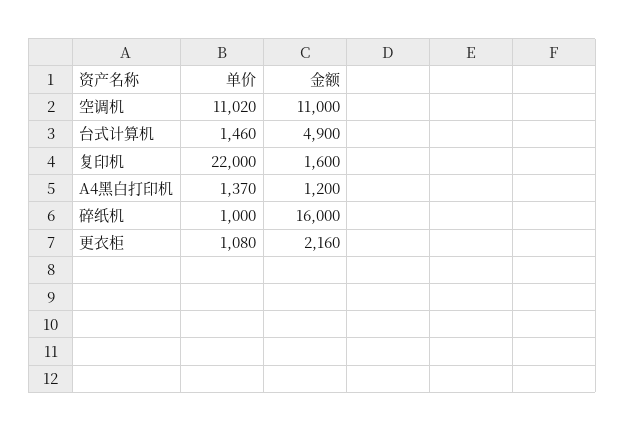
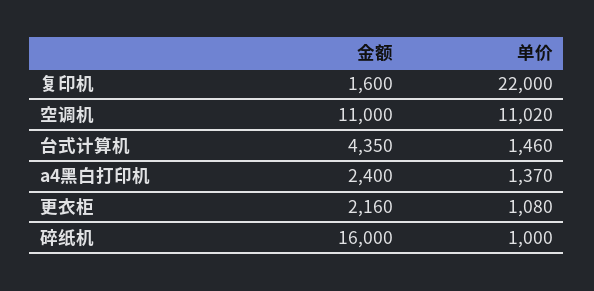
  {
    "单价": {
      "空调机": 11020,
      "台式计算机": 1460,
      "复印机": 22000,
      "A4黑白打印机": 1370,
      "碎纸机": 1000,
      "更衣柜": 1080
    },
    "金额": {
      "空调机": 11000,
-     "台式计算机": 4900,
+     "台式计算机": 4350,
      "复印机": 1600,
-     "A4黑白打印机": 1200,
+     "A4黑白打印机": 2400,
      "碎纸机": 16000,
      "更衣柜": 2160
    }
  }

